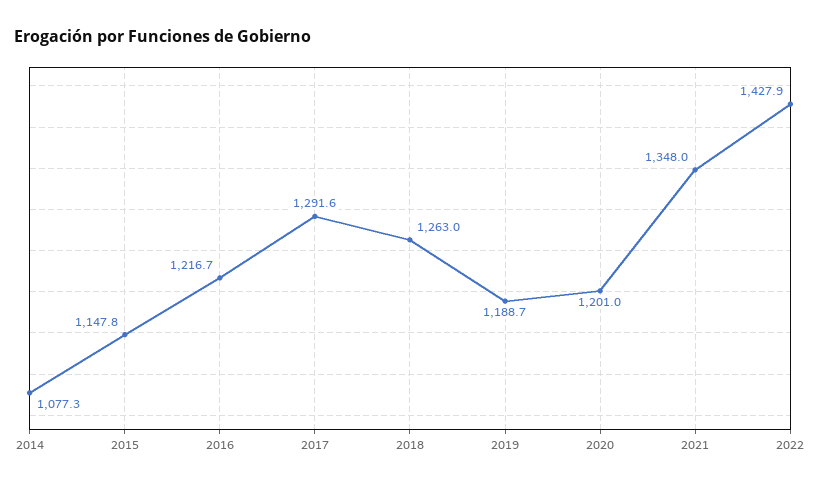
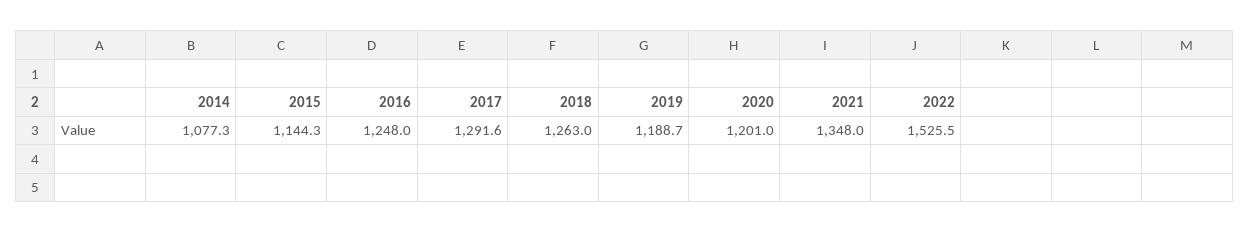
  {
    "2014": 1077.3,
-   "2015": 1147.8,
+   "2015": 1144.3,
-   "2016": 1216.7,
+   "2016": 1248,
    "2017": 1291.6,
    "2018": 1263,
    "2019": 1188.7,
    "2020": 1201,
    "2021": 1348,
-   "2022": 1427.9
+   "2022": 1525.5
  }

